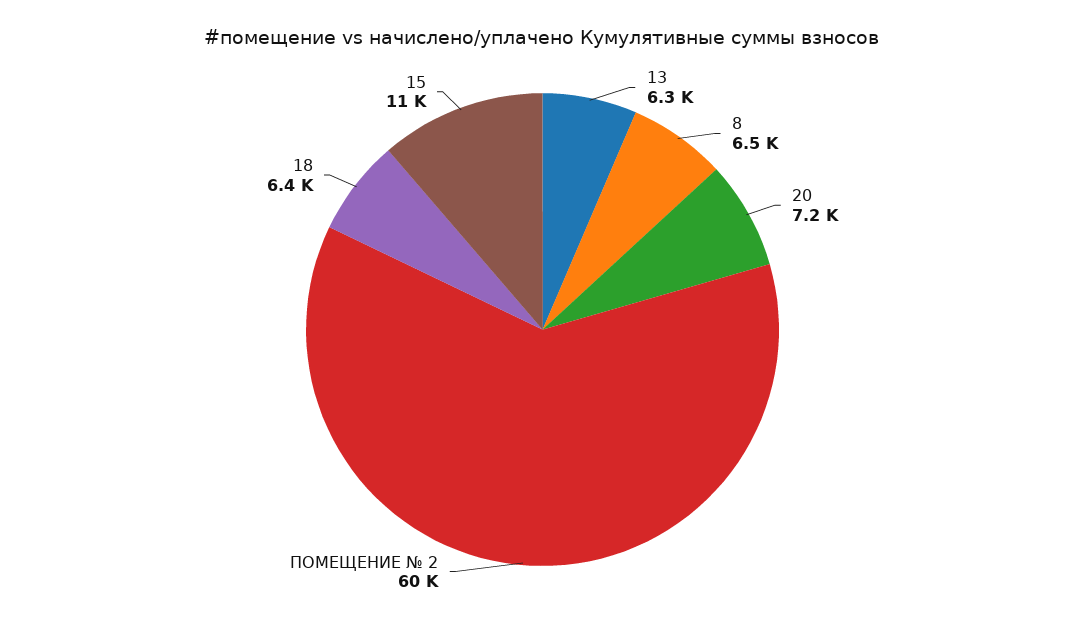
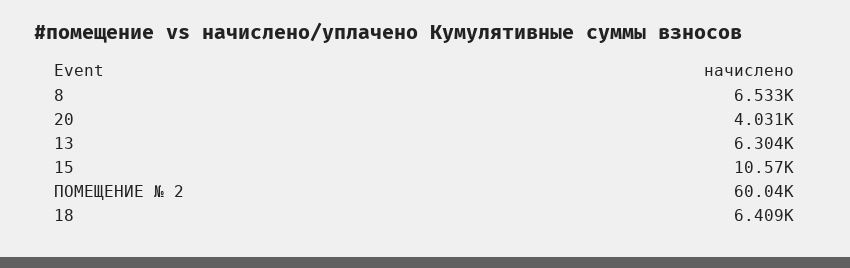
  {
    "13": 6304,
    "8": 6533,
-   "20": 7200,
+   "20": 4031,
    "ПОМЕЩЕНИЕ № 2": 60040,
    "18": 6409,
    "15": 10570
  }

